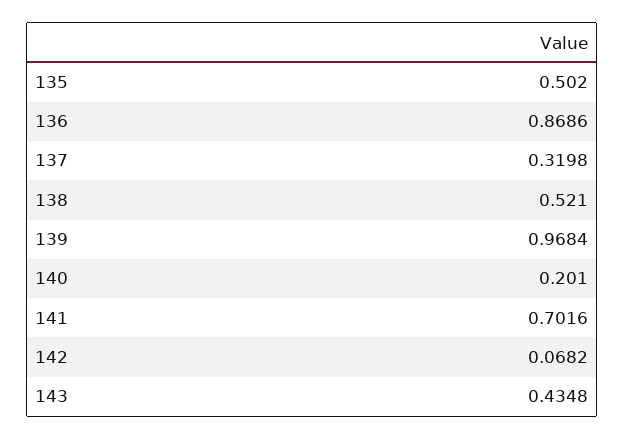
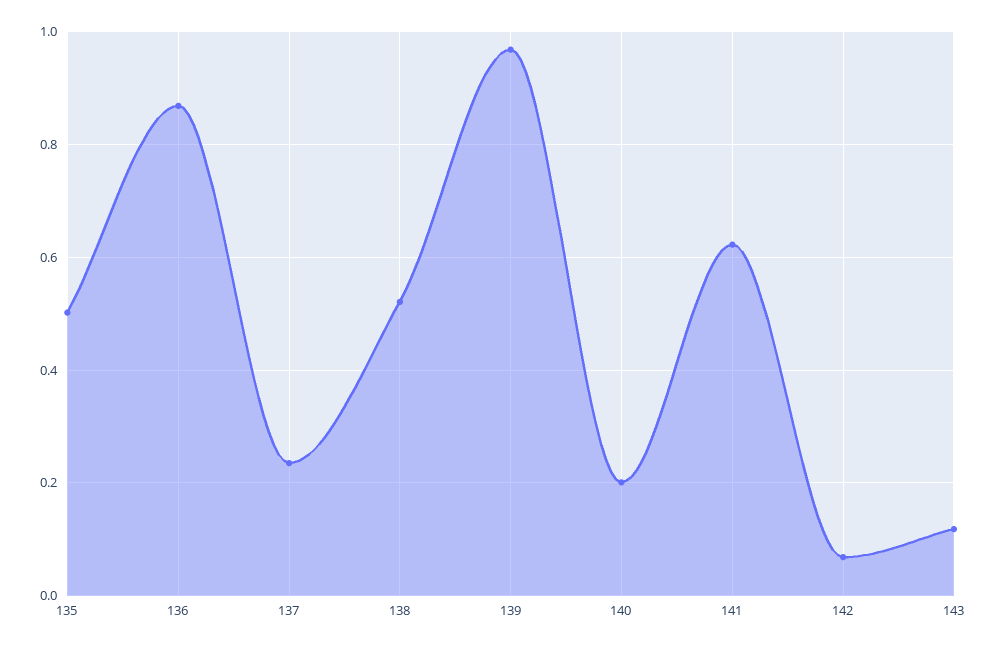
  {
    "135": 0.502,
    "136": 0.8686,
-   "137": 0.3198,
+   "137": 0.24,
    "138": 0.521,
    "139": 0.9684,
    "140": 0.201,
-   "141": 0.7016,
+   "141": 0.62,
    "142": 0.0682,
-   "143": 0.4348
+   "143": 0.12
  }

